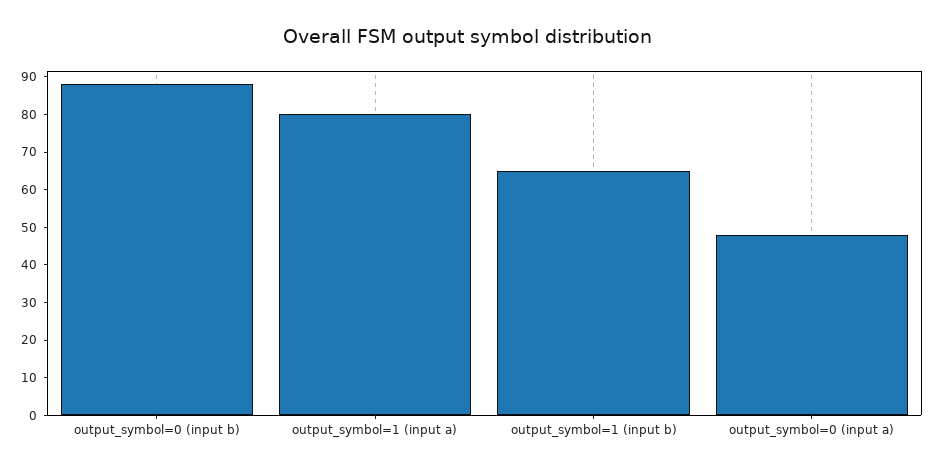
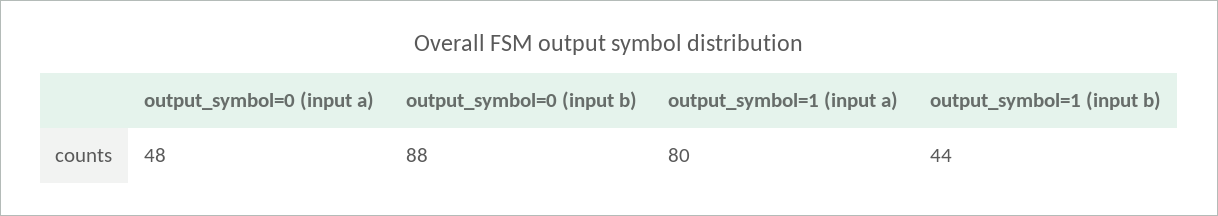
  {
    "output_symbol=0 (input b)": 88,
    "output_symbol=1 (input a)": 80,
-   "output_symbol=1 (input b)": 65,
+   "output_symbol=1 (input b)": 44,
    "output_symbol=0 (input a)": 48
  }

